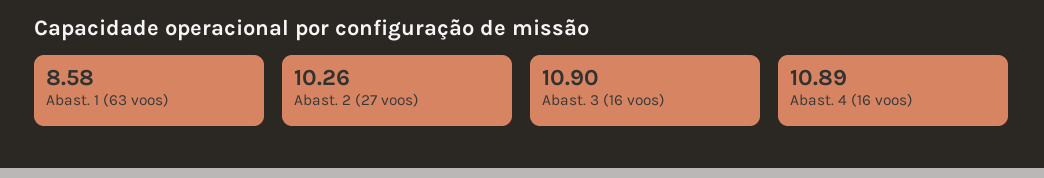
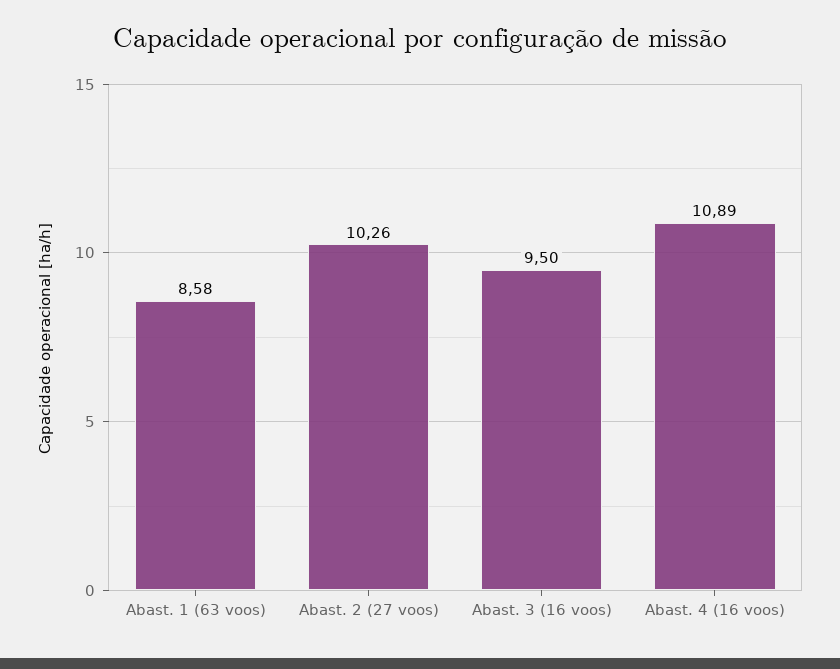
  {
    "Abast. 1 (63 voos)": 8.58,
    "Abast. 2 (27 voos)": 10.26,
-   "Abast. 3 (16 voos)": 10.9,
+   "Abast. 3 (16 voos)": 9.5,
    "Abast. 4 (16 voos)": 10.89
  }

